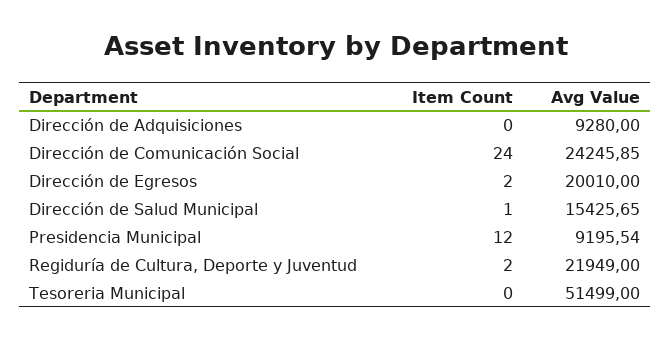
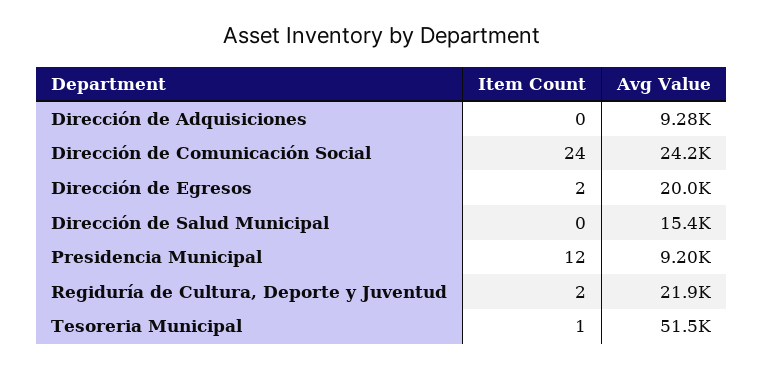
  {
    "Item Count": {
      "Dirección de Adquisiciones": 0,
      "Dirección de Comunicación Social": 24,
      "Dirección de Egresos": 2,
-     "Dirección de Salud Municipal": 1,
+     "Dirección de Salud Municipal": 0,
      "Presidencia Municipal": 12,
      "Regiduría de Cultura, Deporte y Juventud": 2,
-     "Tesoreria Municipal": 0
+     "Tesoreria Municipal": 1
    },
    "Avg Value": {
      "Dirección de Adquisiciones": 9280,
      "Dirección de Comunicación Social": 24245.85,
      "Dirección de Egresos": 20010,
      "Dirección de Salud Municipal": 15425.65,
      "Presidencia Municipal": 9195.54,
      "Regiduría de Cultura, Deporte y Juventud": 21949,
      "Tesoreria Municipal": 51499
    }
  }

